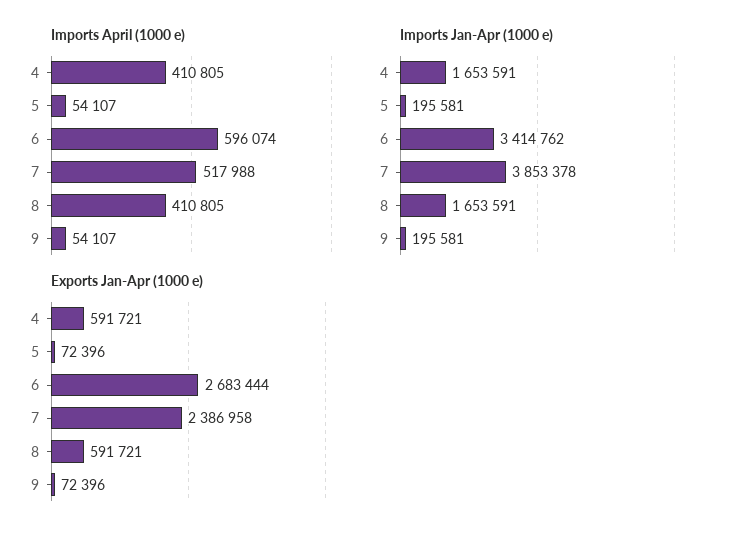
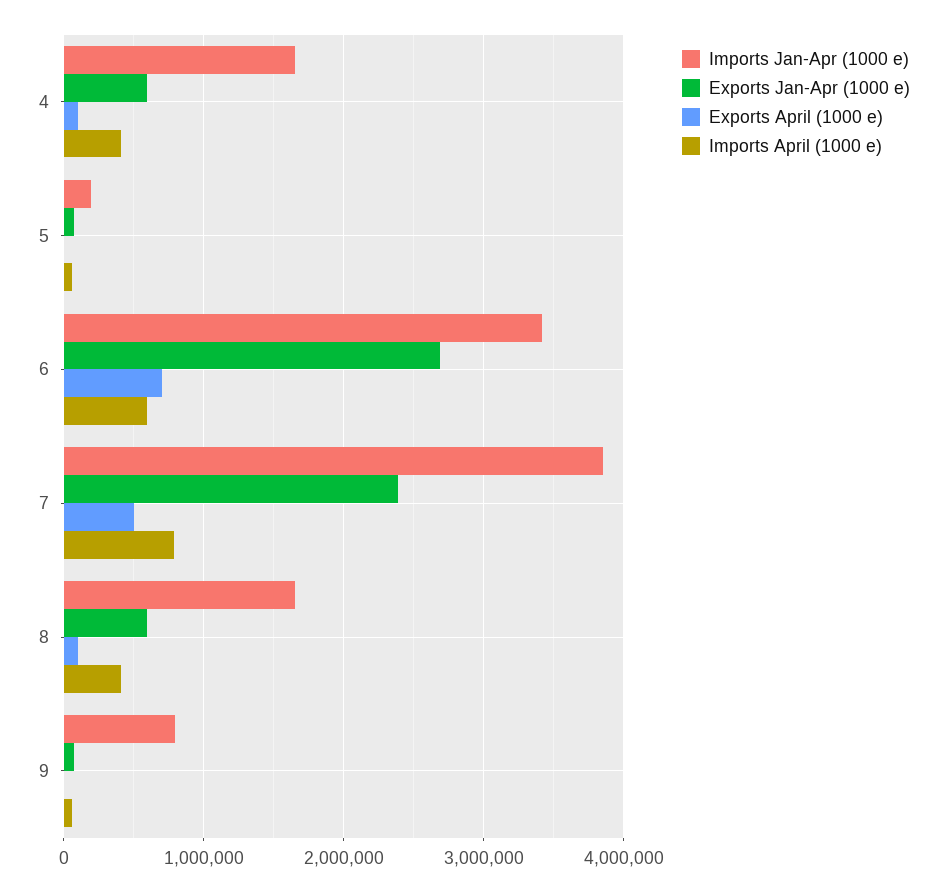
  {
    "Imports April (1000 e)": {
      "4": 410805,
      "5": 54107,
      "6": 596074,
-     "7": 517988,
+     "7": 800000,
      "8": 410805,
      "9": 54107
    },
    "Imports Jan-Apr (1000 e)": {
      "4": 1653591,
      "5": 195581,
      "6": 3414762,
      "7": 3853378,
      "8": 1653591,
-     "9": 195581
+     "9": 800000
    },
    "Exports Jan-Apr (1000 e)": {
      "4": 591721,
      "5": 72396,
      "6": 2683444,
      "7": 2386958,
      "8": 591721,
      "9": 72396
-   }
+   },
+   "Exports April (1000 e)": {
+     "4": 100000,
+     "5": 0,
+     "6": 700000,
+     "7": 500000,
+     "8": 100000,
+     "9": 0
+   }
  }

